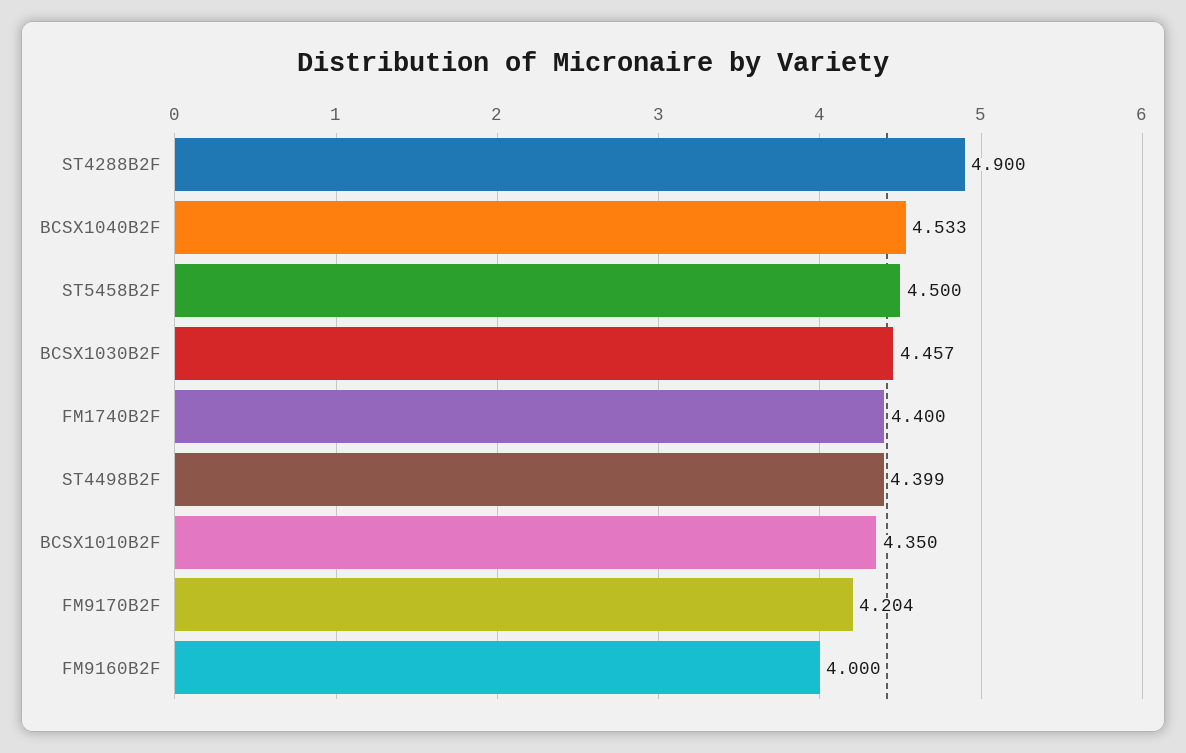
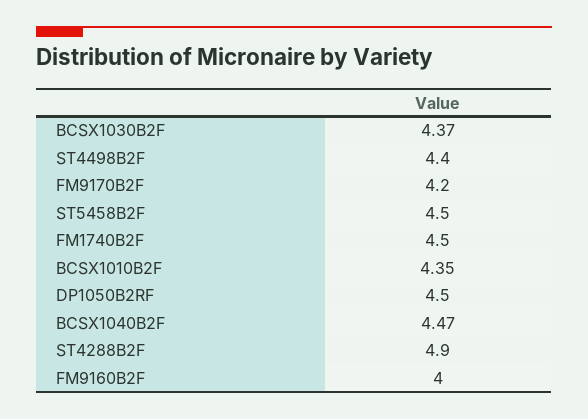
  {
    "ST4288B2F": 4.9,
-   "BCSX1040B2F": 4.533,
+   "BCSX1040B2F": 4.47,
    "ST5458B2F": 4.5,
-   "BCSX1030B2F": 4.457,
+   "BCSX1030B2F": 4.37,
-   "FM1740B2F": 4.4,
+   "FM1740B2F": 4.5,
    "ST4498B2F": 4.399,
    "BCSX1010B2F": 4.35,
    "FM9170B2F": 4.204,
-   "FM9160B2F": 4
+   "FM9160B2F": 4,
+   "DP1050B2RF": 4.5
  }

